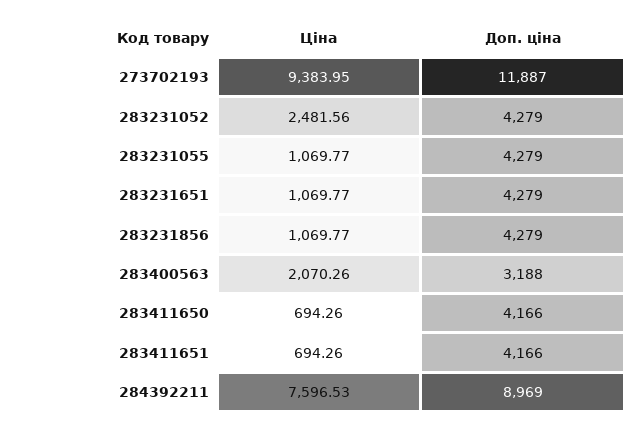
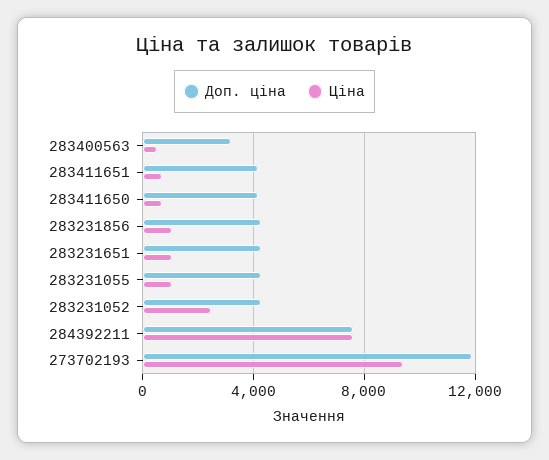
  {
    "Ціна": {
      "273702193": 9383.95,
      "283231052": 2481.56,
      "283231055": 1069.77,
      "283231651": 1069.77,
      "283231856": 1069.77,
-     "283400563": 2070.26,
+     "283400563": 500,
      "283411650": 694.26,
      "283411651": 694.26,
      "284392211": 7596.53
    },
    "Доп. ціна": {
      "273702193": 11887,
      "283231052": 4279,
      "283231055": 4279,
      "283231651": 4279,
      "283231856": 4279,
      "283400563": 3188,
      "283411650": 4166,
      "283411651": 4166,
-     "284392211": 8969
+     "284392211": 7500
    }
  }

